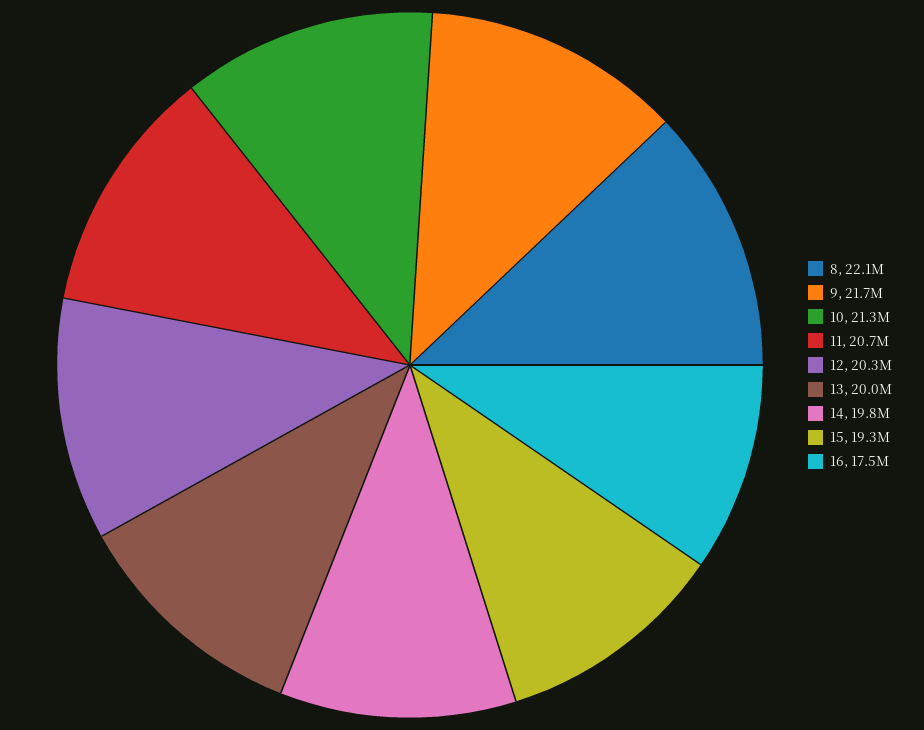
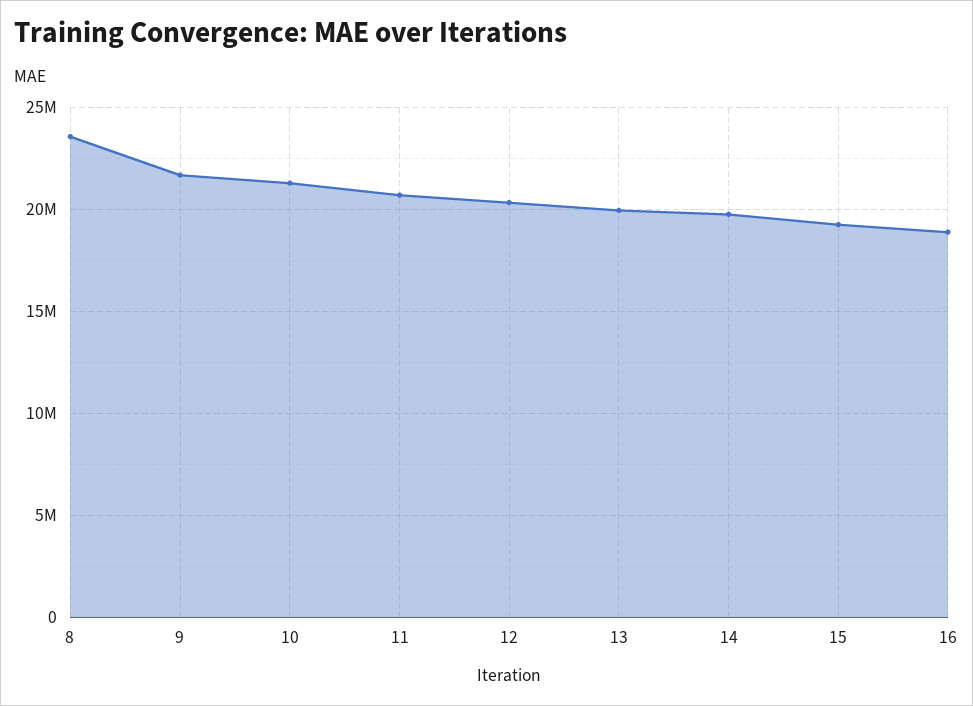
  {
-   "8": 22100000,
+   "8": 23500000,
    "9": 21700000,
    "10": 21300000,
    "11": 20700000,
    "12": 20300000,
    "13": 20000000,
    "14": 19800000,
    "15": 19300000,
-   "16": 17500000
+   "16": 19000000
  }

